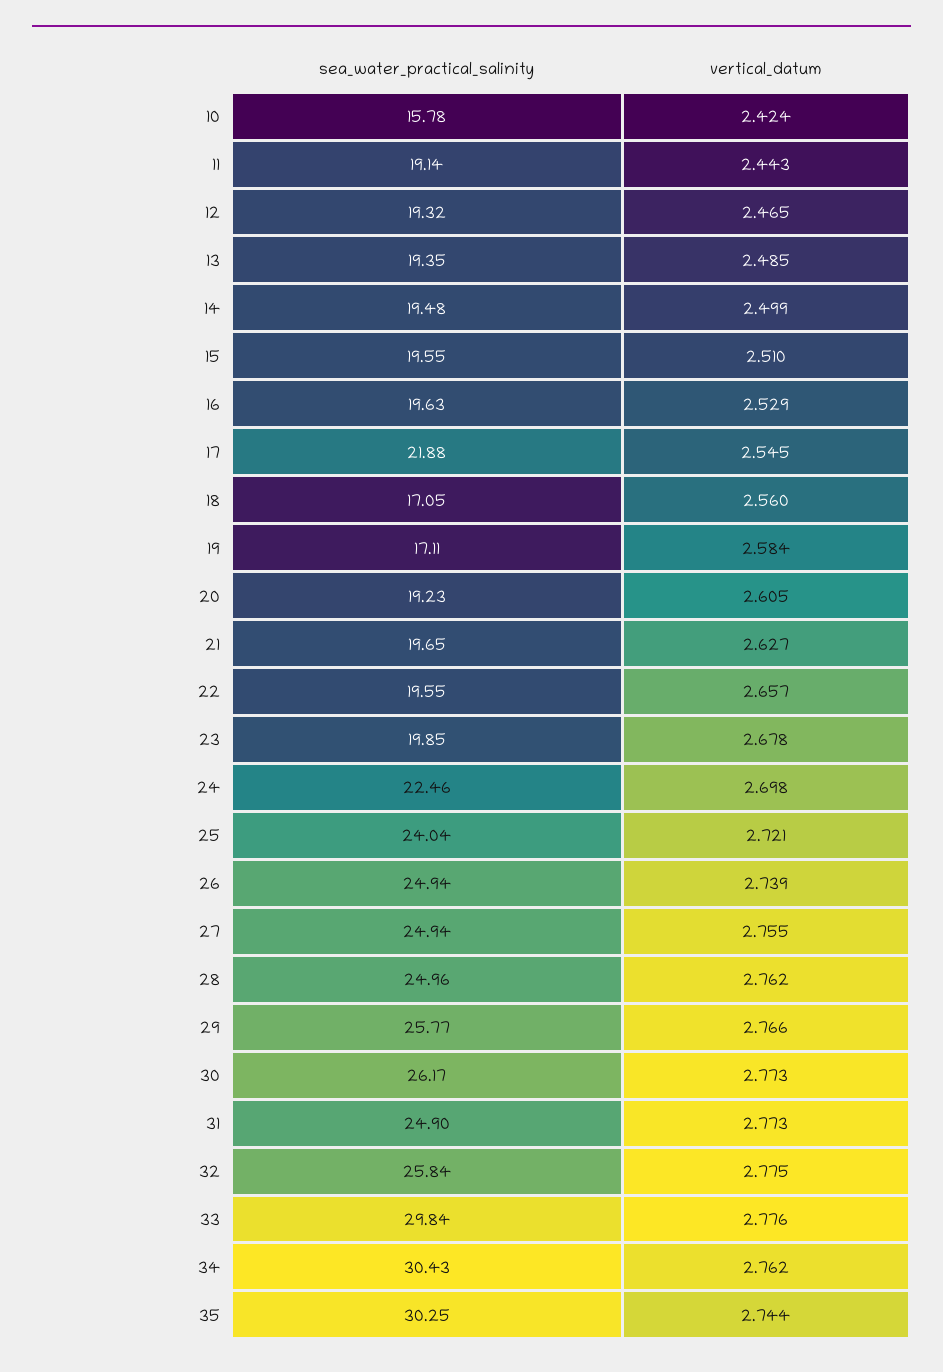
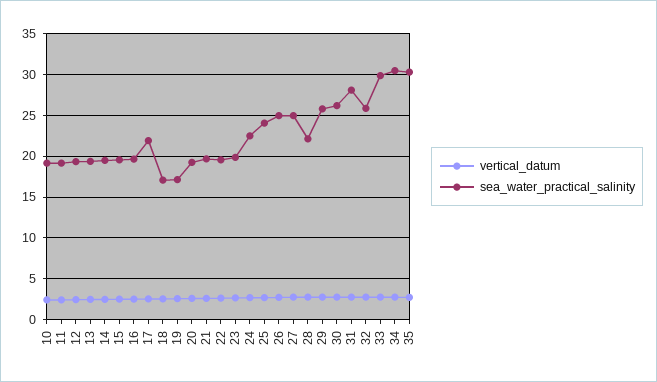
  {
    "sea_water_practical_salinity": {
-     "10": 15.78,
+     "10": 19,
      "11": 19.14,
      "12": 19.32,
      "13": 19.35,
      "14": 19.48,
      "15": 19.55,
      "16": 19.63,
      "17": 21.88,
      "18": 17.05,
      "19": 17.11,
      "20": 19.23,
      "21": 19.65,
      "22": 19.55,
      "23": 19.85,
      "24": 22.46,
      "25": 24.04,
      "26": 24.94,
      "27": 24.94,
-     "28": 24.96,
+     "28": 22,
      "29": 25.77,
      "30": 26.17,
-     "31": 24.9,
+     "31": 28,
      "32": 25.84,
      "33": 29.84,
      "34": 30.43,
      "35": 30.25
    },
    "vertical_datum": {
      "10": 2.424,
      "11": 2.443,
      "12": 2.465,
      "13": 2.485,
      "14": 2.499,
      "15": 2.51,
      "16": 2.529,
      "17": 2.545,
      "18": 2.56,
      "19": 2.584,
      "20": 2.605,
      "21": 2.627,
      "22": 2.657,
      "23": 2.678,
      "24": 2.698,
      "25": 2.721,
      "26": 2.739,
      "27": 2.755,
      "28": 2.762,
      "29": 2.766,
      "30": 2.773,
      "31": 2.773,
      "32": 2.775,
      "33": 2.776,
      "34": 2.762,
      "35": 2.744
    }
  }

